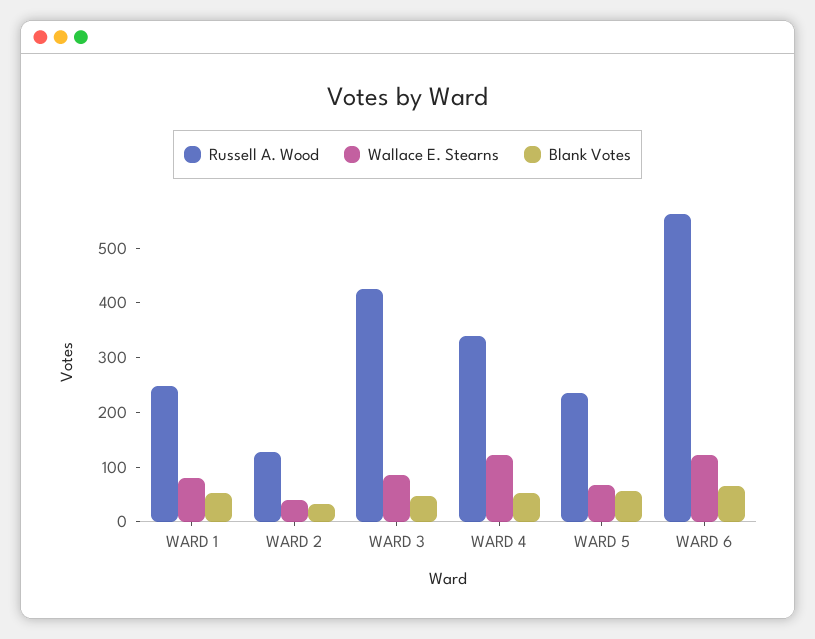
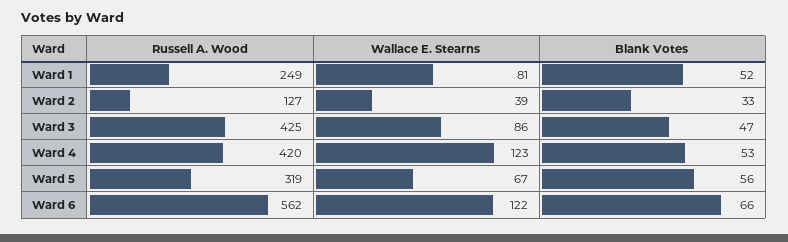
  {
    "Russell A. Wood": {
      "WARD 1": 249,
      "WARD 2": 127,
      "WARD 3": 425,
-     "WARD 4": 340,
+     "WARD 4": 420,
-     "WARD 5": 240,
+     "WARD 5": 319,
      "WARD 6": 562
    },
    "Wallace E. Stearns": {
      "WARD 1": 81,
      "WARD 2": 39,
      "WARD 3": 86,
      "WARD 4": 123,
      "WARD 5": 67,
      "WARD 6": 122
    },
    "Blank Votes": {
      "WARD 1": 52,
      "WARD 2": 33,
      "WARD 3": 47,
      "WARD 4": 53,
      "WARD 5": 56,
      "WARD 6": 66
    }
  }

